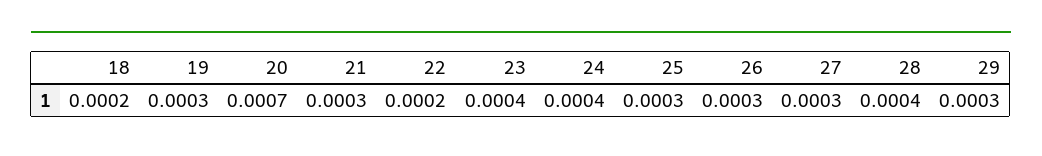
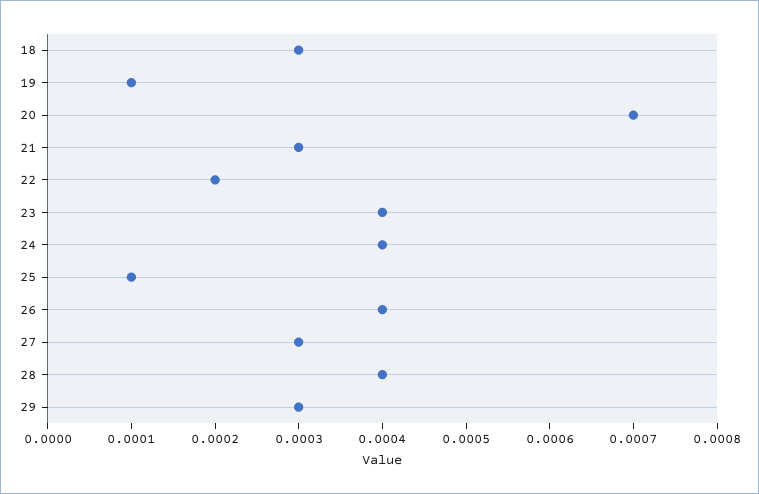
  {
-   "18": 0.0002,
+   "18": 0.0003,
-   "19": 0.0003,
+   "19": 0.0001,
    "20": 0.0007,
    "21": 0.0003,
    "22": 0.0002,
    "23": 0.0004,
    "24": 0.0004,
-   "25": 0.0003,
+   "25": 0.0001,
-   "26": 0.0003,
+   "26": 0.0004,
    "27": 0.0003,
    "28": 0.0004,
    "29": 0.0003
  }

